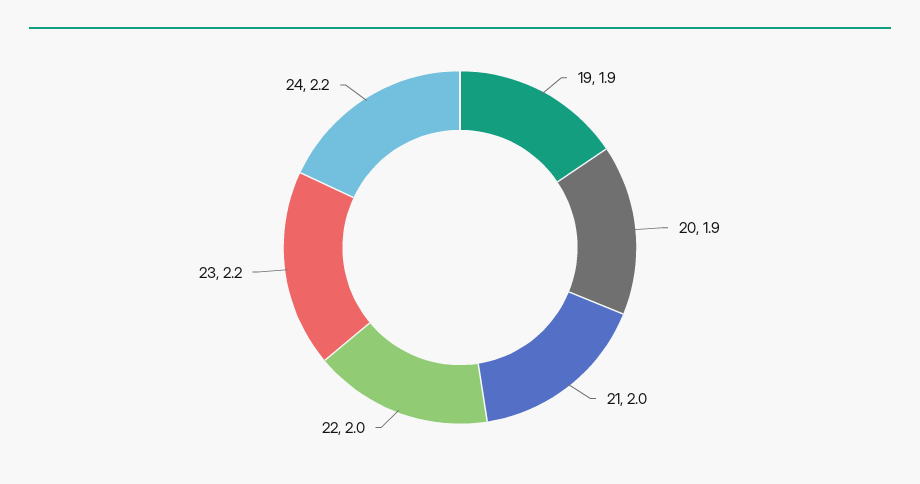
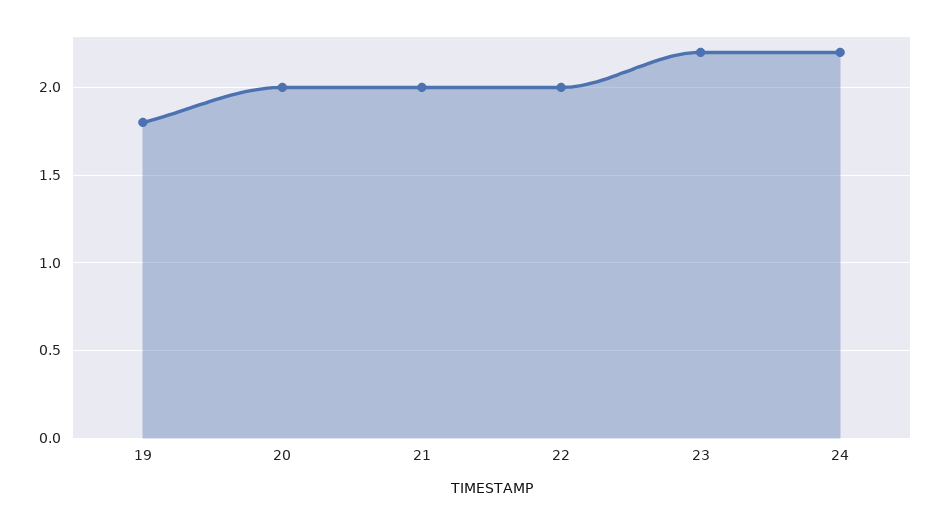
  {
-   "19": 1.9,
+   "19": 1.8,
-   "20": 1.9,
+   "20": 2,
    "21": 2,
    "22": 2,
    "23": 2.2,
    "24": 2.2
  }

